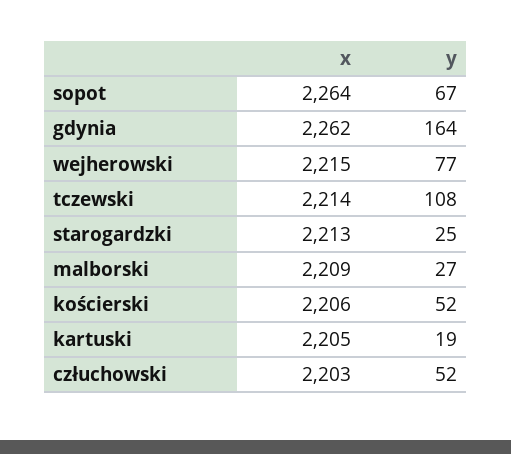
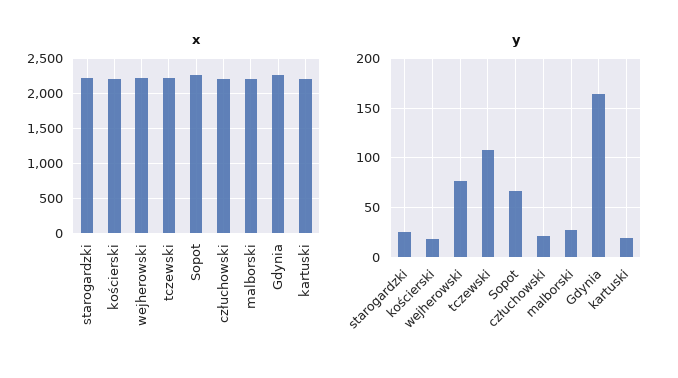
  {
    "x": {
      "sopot": 2264,
      "gdynia": 2262,
      "wejherowski": 2215,
      "tczewski": 2214,
      "starogardzki": 2213,
      "malborski": 2209,
      "kościerski": 2206,
      "kartuski": 2205,
      "człuchowski": 2203
    },
    "y": {
      "sopot": 67,
      "gdynia": 164,
      "wejherowski": 77,
      "tczewski": 108,
      "starogardzki": 25,
      "malborski": 27,
-     "kościerski": 52,
+     "kościerski": 20,
      "kartuski": 19,
-     "człuchowski": 52
+     "człuchowski": 20
    }
  }

